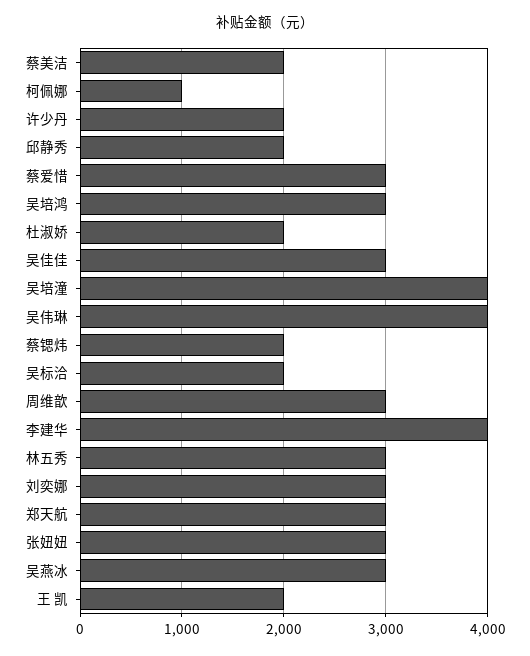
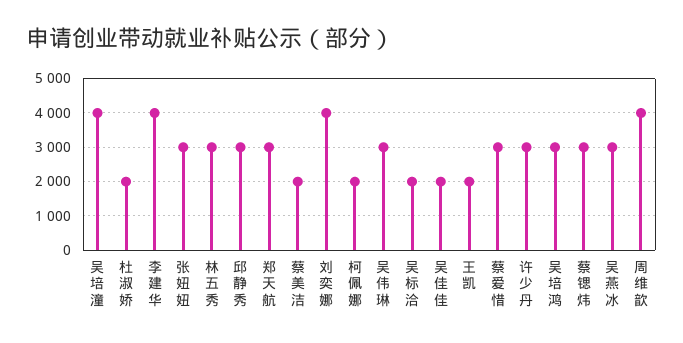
  {
    "蔡美洁": 2000,
-   "柯佩娜": 1000,
+   "柯佩娜": 2000,
-   "许少丹": 2000,
+   "许少丹": 3000,
-   "邱静秀": 2000,
+   "邱静秀": 3000,
    "蔡爱惜": 3000,
    "吴培鸿": 3000,
    "杜淑娇": 2000,
-   "吴佳佳": 3000,
+   "吴佳佳": 2000,
    "吴培潼": 4000,
-   "吴伟琳": 4000,
+   "吴伟琳": 3000,
-   "蔡锶炜": 2000,
+   "蔡锶炜": 3000,
    "吴标洽": 2000,
-   "周维歆": 3000,
+   "周维歆": 4000,
    "李建华": 4000,
    "林五秀": 3000,
-   "刘奕娜": 3000,
+   "刘奕娜": 4000,
    "郑天航": 3000,
    "张妞妞": 3000,
    "吴燕冰": 3000,
    "王 凯": 2000
  }

